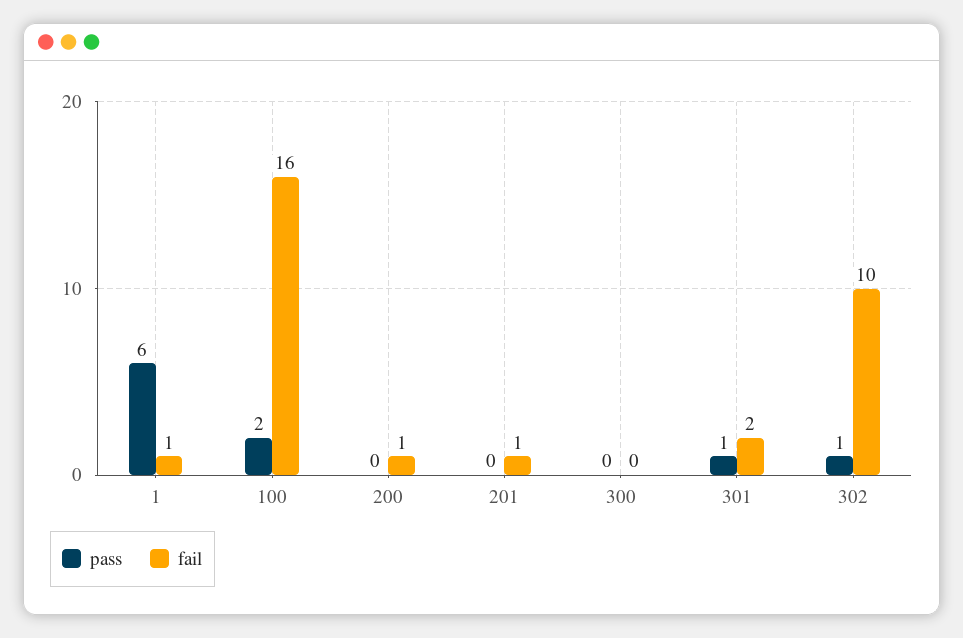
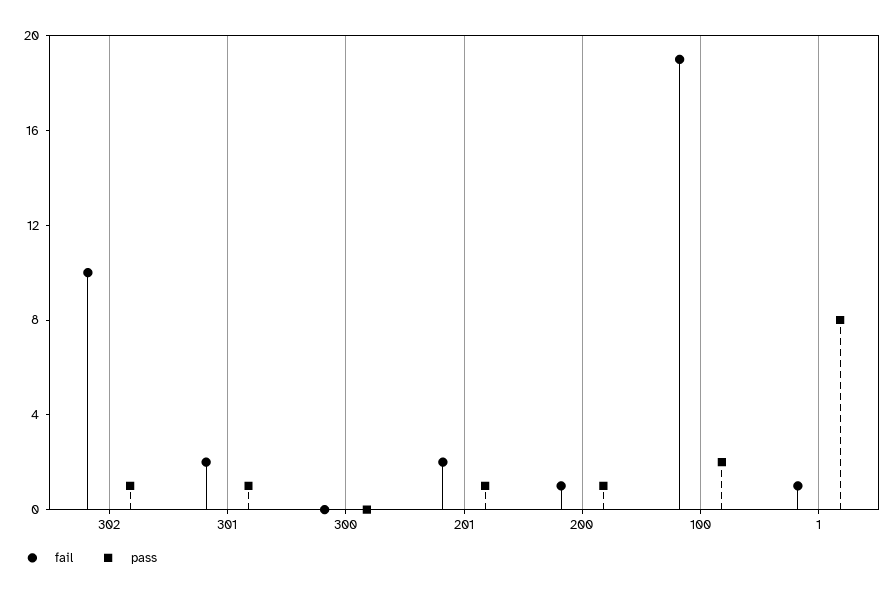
  {
    "pass": {
-     "1": 6,
+     "1": 8,
      "100": 2,
-     "200": 0,
+     "200": 1,
-     "201": 0,
+     "201": 1,
      "300": 0,
      "301": 1,
      "302": 1
    },
    "fail": {
      "1": 1,
-     "100": 16,
+     "100": 19,
      "200": 1,
-     "201": 1,
+     "201": 2,
      "300": 0,
      "301": 2,
      "302": 10
    }
  }

